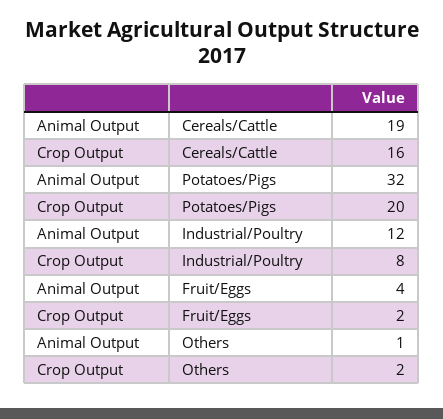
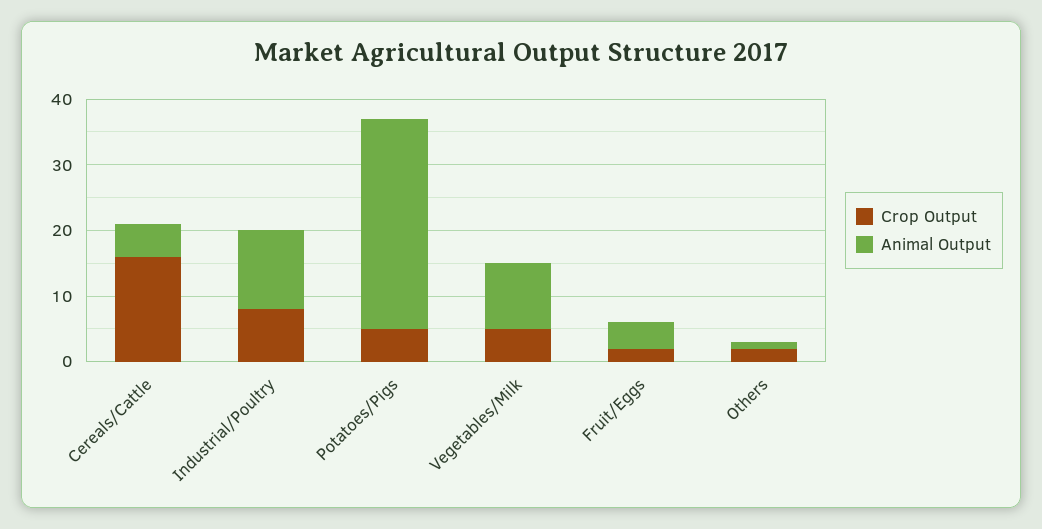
  {
    "Animal Output": {
-     "Cereals/Cattle": 19,
+     "Cereals/Cattle": 5,
      "Potatoes/Pigs": 32,
      "Industrial/Poultry": 12,
      "Fruit/Eggs": 4,
-     "Others": 1
+     "Others": 1,
+     "Vegetables/Milk": 10
    },
    "Crop Output": {
      "Cereals/Cattle": 16,
-     "Potatoes/Pigs": 20,
+     "Potatoes/Pigs": 5,
      "Industrial/Poultry": 8,
      "Fruit/Eggs": 2,
-     "Others": 2
+     "Others": 2,
+     "Vegetables/Milk": 5
    }
  }

